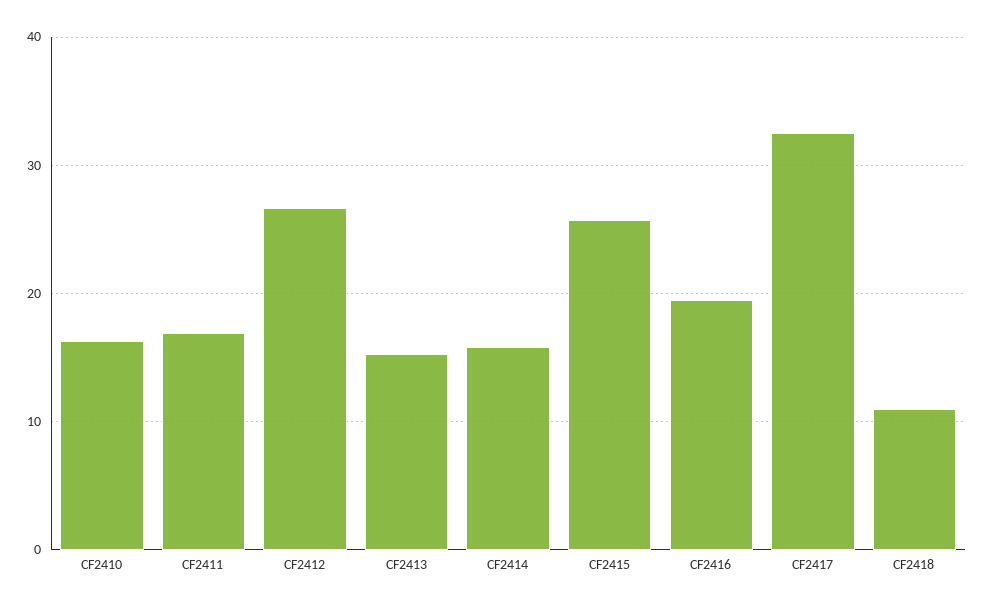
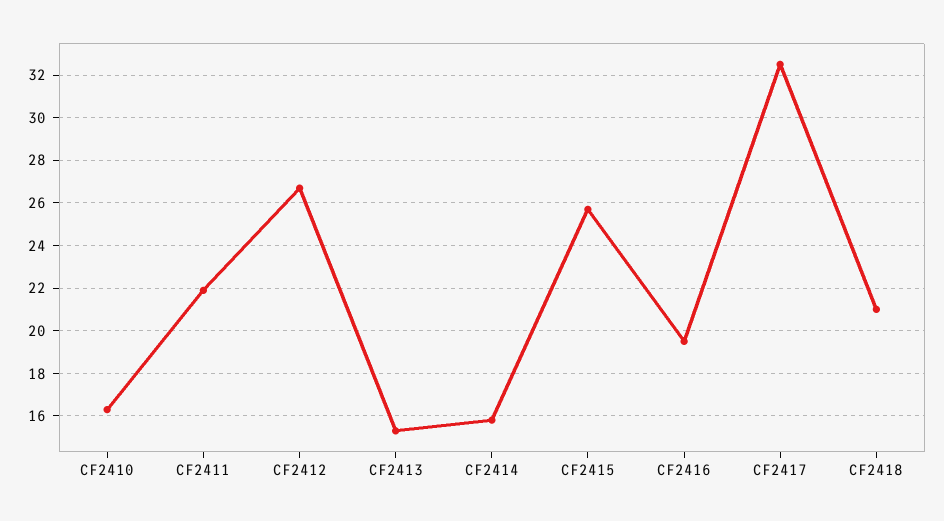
  {
    "CF2410": 16.5,
-   "CF2411": 17,
+   "CF2411": 22,
    "CF2412": 26.5,
    "CF2413": 15.5,
    "CF2414": 16,
    "CF2415": 25.5,
    "CF2416": 19.5,
    "CF2417": 32.5,
-   "CF2418": 11
+   "CF2418": 21
  }

